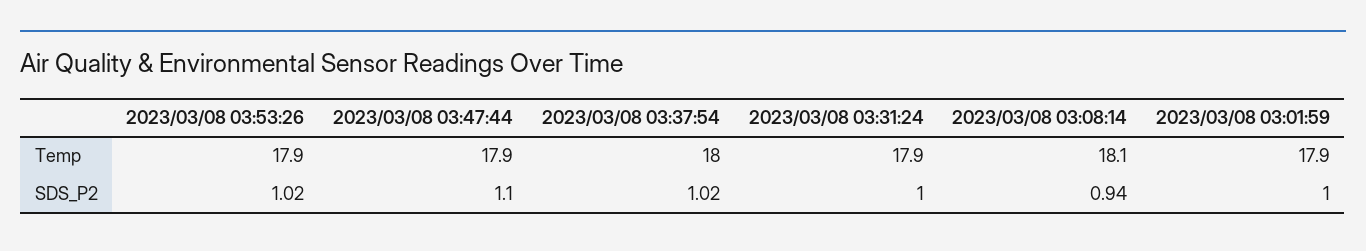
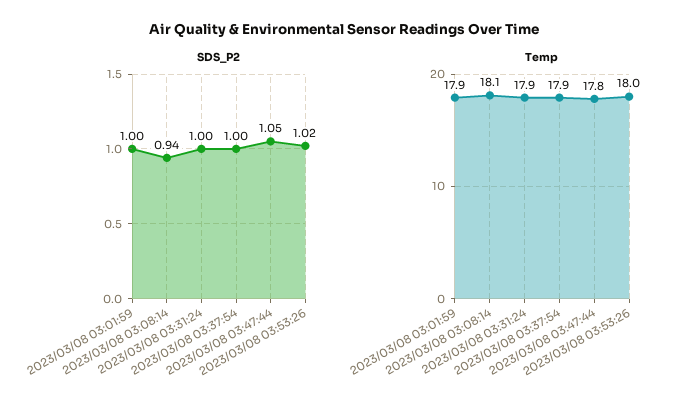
  {
    "Temp": {
-     "2023/03/08 03:53:26": 17.9,
+     "2023/03/08 03:53:26": 18,
-     "2023/03/08 03:47:44": 17.9,
+     "2023/03/08 03:47:44": 17.8,
-     "2023/03/08 03:37:54": 18,
+     "2023/03/08 03:37:54": 17.9,
      "2023/03/08 03:31:24": 17.9,
      "2023/03/08 03:08:14": 18.1,
      "2023/03/08 03:01:59": 17.9
    },
    "SDS_P2": {
      "2023/03/08 03:53:26": 1.02,
-     "2023/03/08 03:47:44": 1.1,
+     "2023/03/08 03:47:44": 1.05,
-     "2023/03/08 03:37:54": 1.02,
+     "2023/03/08 03:37:54": 1,
      "2023/03/08 03:31:24": 1,
      "2023/03/08 03:08:14": 0.94,
      "2023/03/08 03:01:59": 1
    }
  }

